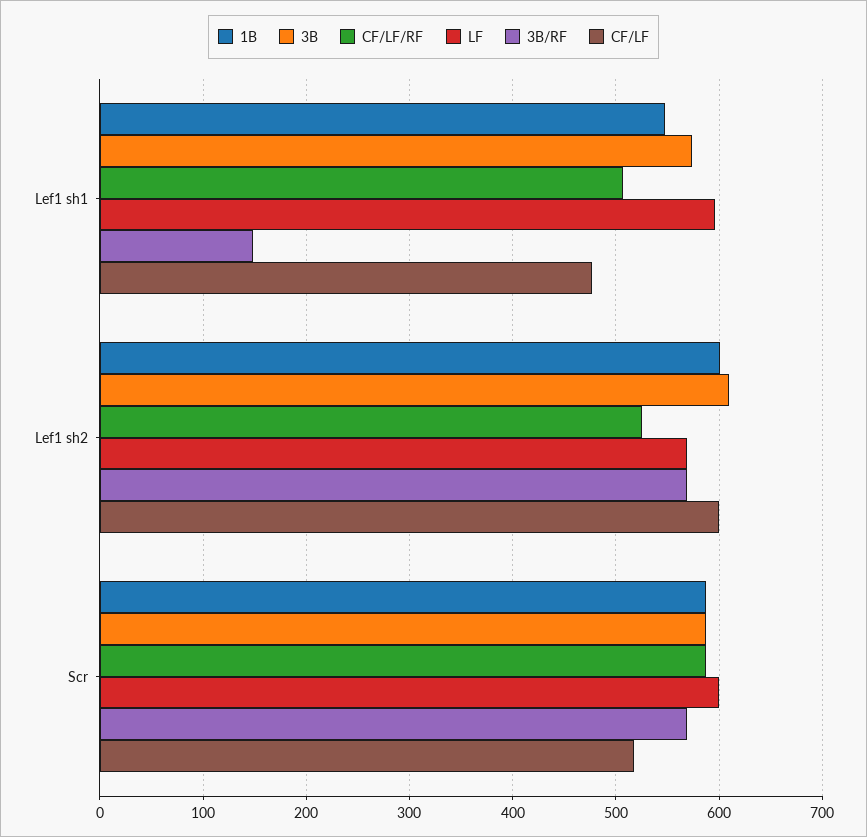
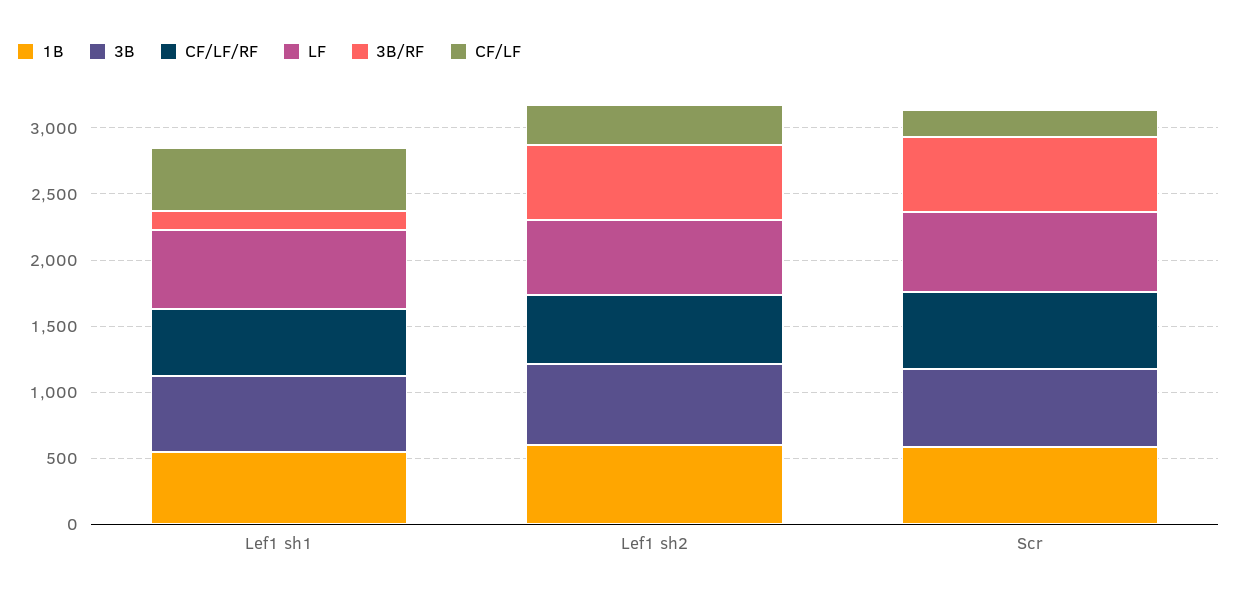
  {
    "1B": {
      "Lef1 sh1": 550,
      "Lef1 sh2": 600,
      "Scr": 590
    },
    "3B": {
      "Lef1 sh1": 570,
      "Lef1 sh2": 610,
      "Scr": 590
    },
    "CF/LF/RF": {
      "Lef1 sh1": 510,
      "Lef1 sh2": 530,
      "Scr": 590
    },
    "LF": {
      "Lef1 sh1": 600,
      "Lef1 sh2": 570,
      "Scr": 600
    },
    "3B/RF": {
      "Lef1 sh1": 150,
      "Lef1 sh2": 570,
      "Scr": 570
    },
    "CF/LF": {
      "Lef1 sh1": 480,
-     "Lef1 sh2": 600,
+     "Lef1 sh2": 300,
-     "Scr": 520
+     "Scr": 200
    }
  }

